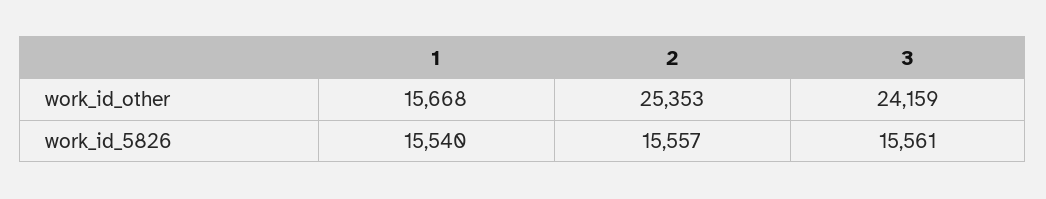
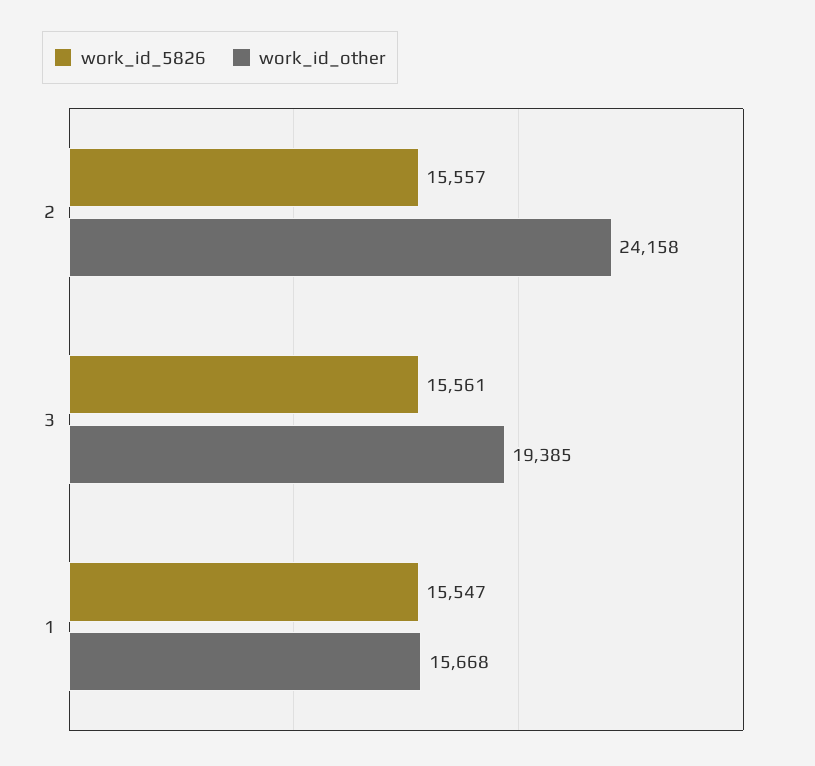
  {
    "work_id_other": {
      "1": 15668,
-     "2": 25353,
+     "2": 24158,
-     "3": 24159
+     "3": 19385
    },
    "work_id_5826": {
-     "1": 15540,
+     "1": 15547,
      "2": 15557,
      "3": 15561
    }
  }

